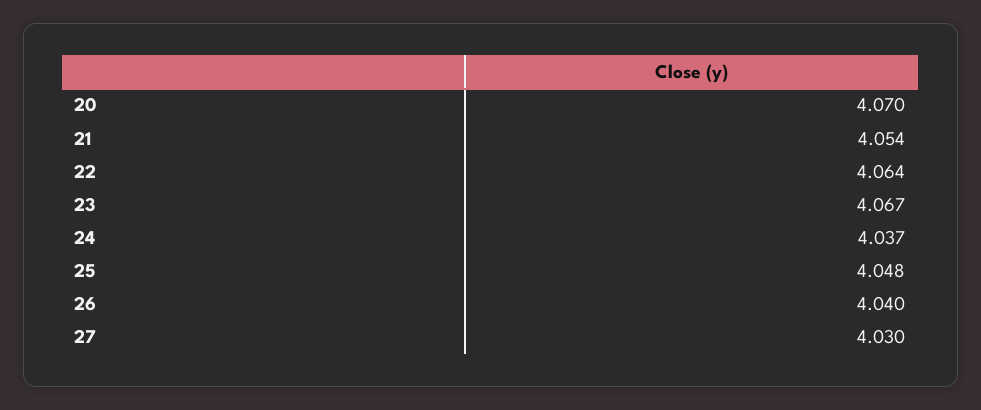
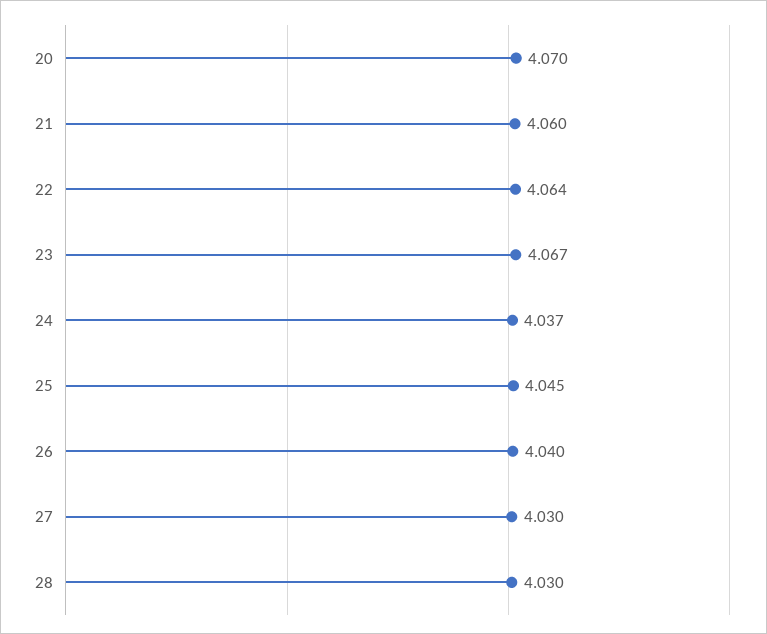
  {
    "20": 4.07,
-   "21": 4.054,
+   "21": 4.06,
    "22": 4.064,
    "23": 4.067,
    "24": 4.037,
-   "25": 4.048,
+   "25": 4.045,
    "26": 4.04,
-   "27": 4.03
+   "27": 4.03,
+   "28": 4.03
  }

